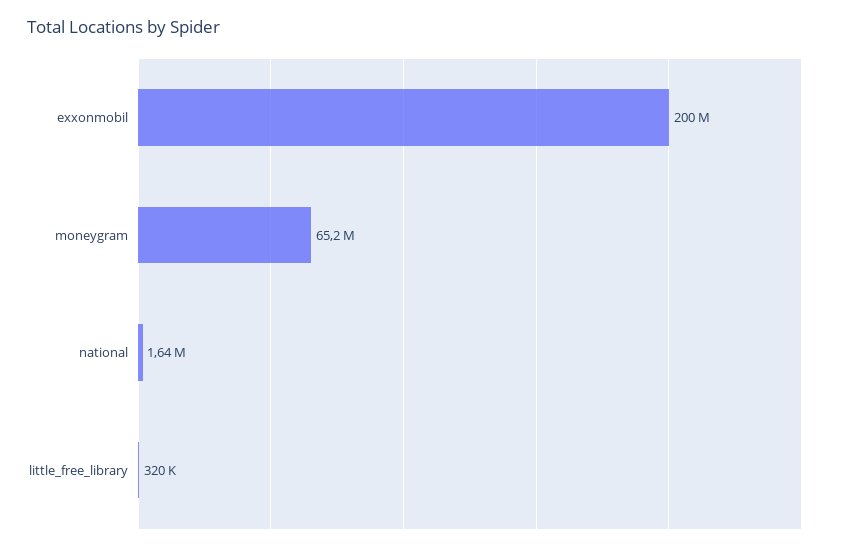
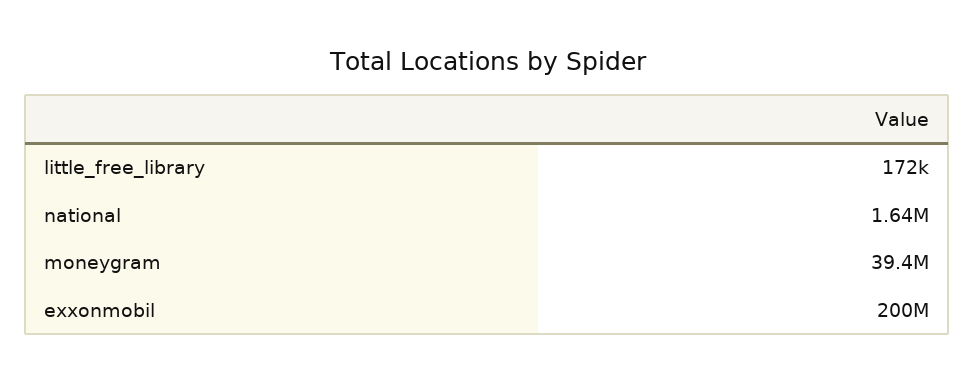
  {
    "exxonmobil": 200000000,
-   "moneygram": 65200000,
+   "moneygram": 39400000,
    "national": 1640000,
-   "little_free_library": 320000
+   "little_free_library": 172000
  }

